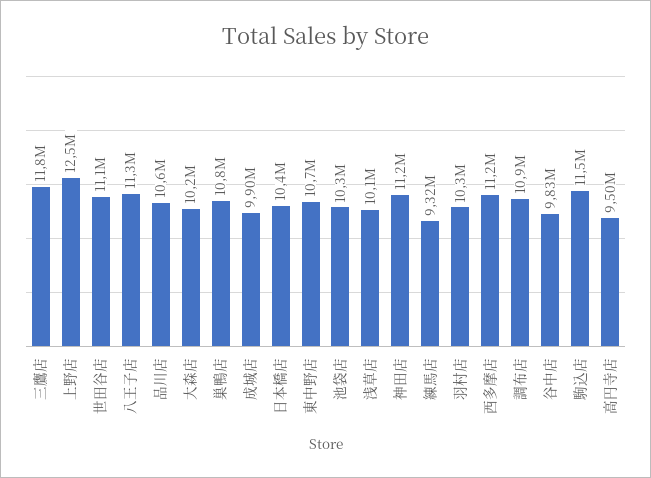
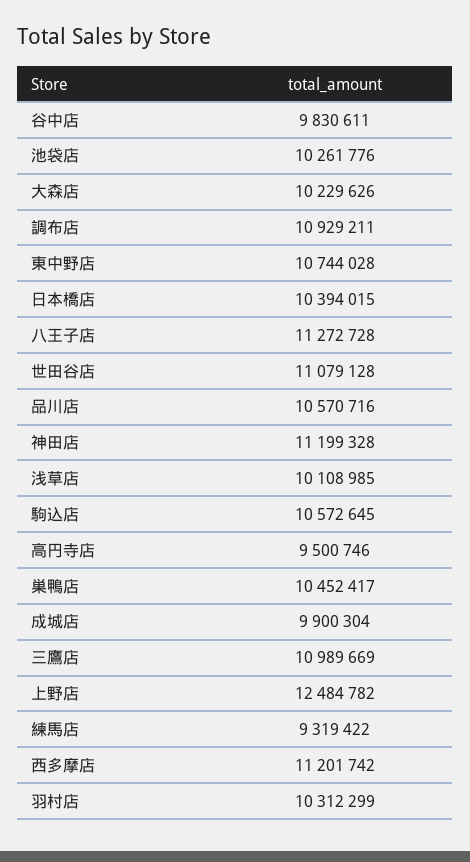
  {
-   "三鷹店": 11800000,
+   "三鷹店": 10989669,
    "上野店": 12484782,
    "世田谷店": 11079128,
    "八王子店": 11272728,
    "品川店": 10570716,
    "大森店": 10229626,
-   "巣鴨店": 10800000,
+   "巣鴨店": 10452417,
    "成城店": 9900304,
    "日本橋店": 10394015,
    "東中野店": 10744028,
    "池袋店": 10261776,
    "浅草店": 10108985,
    "神田店": 11199328,
    "練馬店": 9319422,
    "羽村店": 10312299,
    "西多摩店": 11201742,
    "調布店": 10929211,
    "谷中店": 9830611,
-   "駒込店": 11500000,
+   "駒込店": 10572645,
    "高円寺店": 9500746
  }

